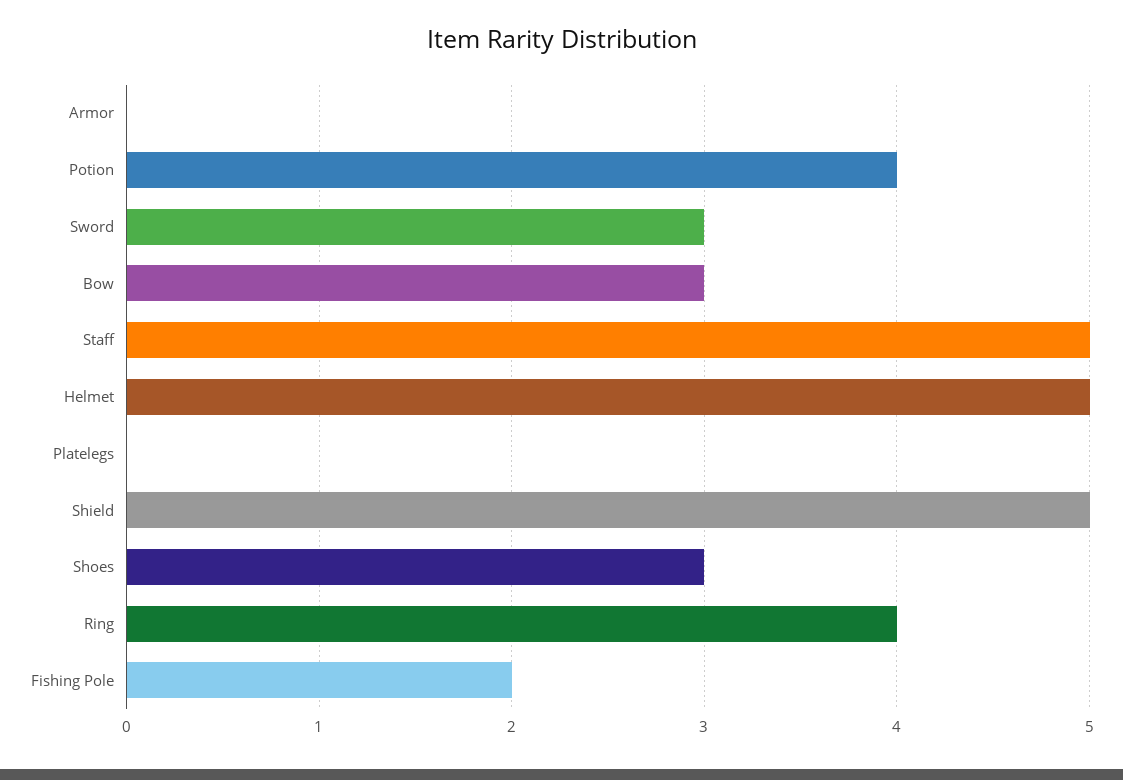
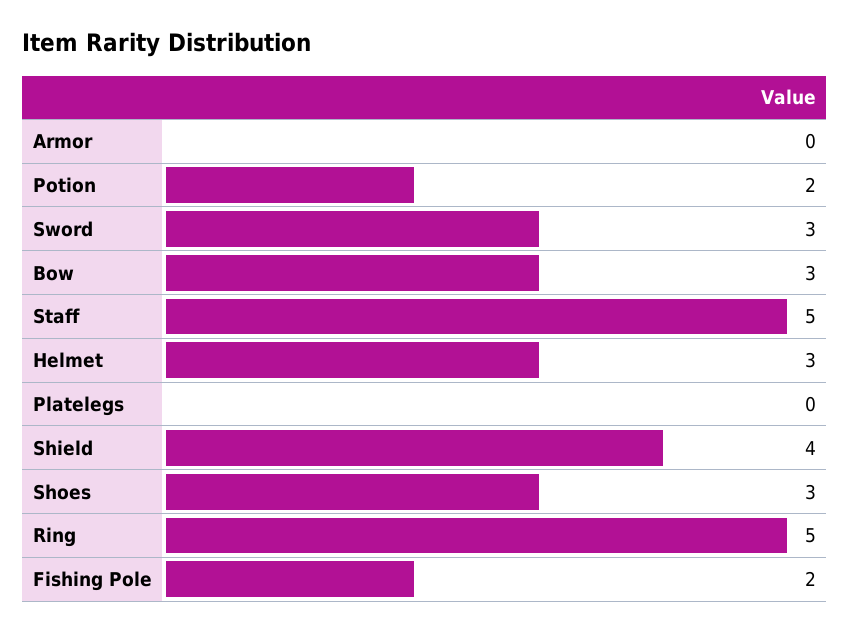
  {
    "Armor": 0,
-   "Potion": 4,
+   "Potion": 2,
    "Sword": 3,
    "Bow": 3,
    "Staff": 5,
-   "Helmet": 5,
+   "Helmet": 3,
    "Platelegs": 0,
-   "Shield": 5,
+   "Shield": 4,
    "Shoes": 3,
-   "Ring": 4,
+   "Ring": 5,
    "Fishing Pole": 2
  }

